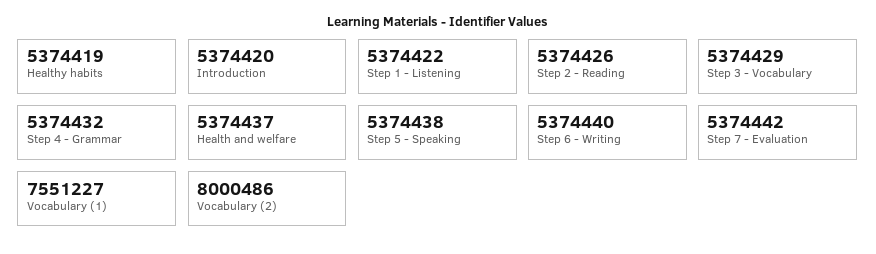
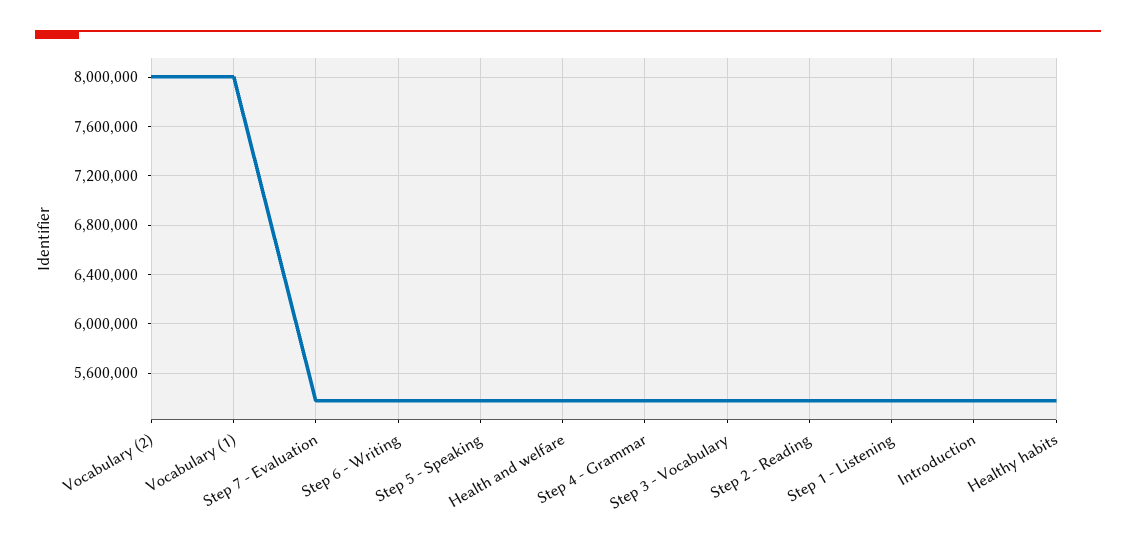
  {
    "Healthy habits": 5374419,
    "Introduction": 5374420,
    "Step 1 - Listening": 5374422,
    "Step 2 - Reading": 5374426,
    "Step 3 - Vocabulary": 5374429,
    "Step 4 - Grammar": 5374432,
    "Health and welfare": 5374437,
    "Step 5 - Speaking": 5374438,
    "Step 6 - Writing": 5374440,
    "Step 7 - Evaluation": 5374442,
-   "Vocabulary (1)": 7551227,
+   "Vocabulary (1)": 8000000,
    "Vocabulary (2)": 8000486
  }

